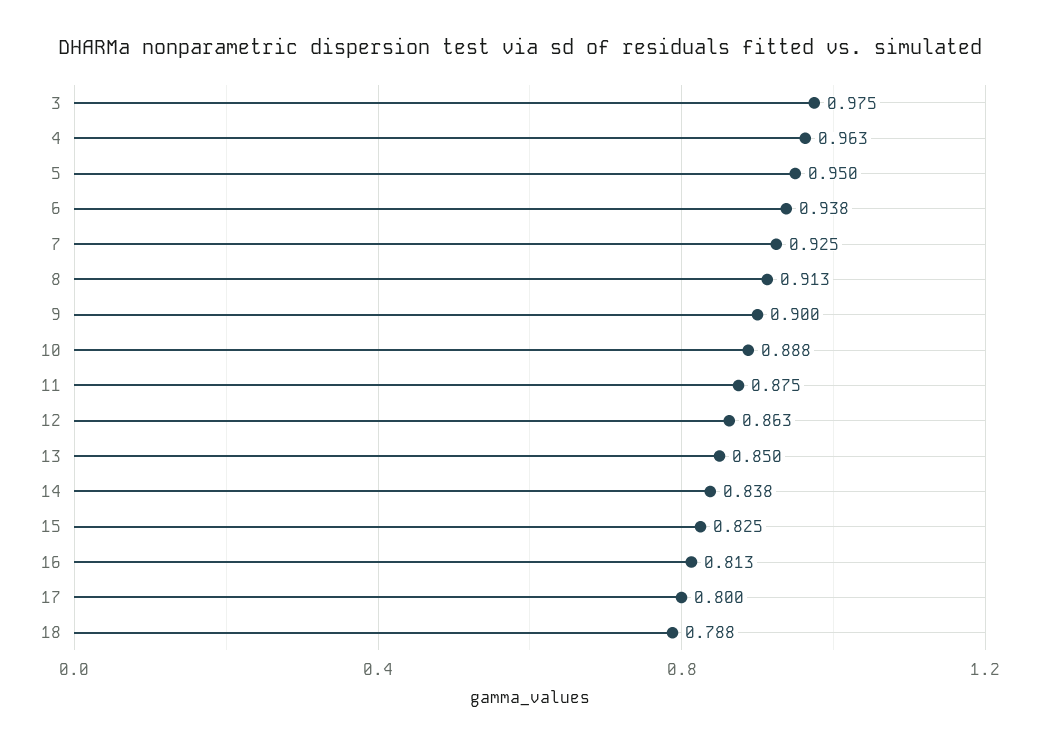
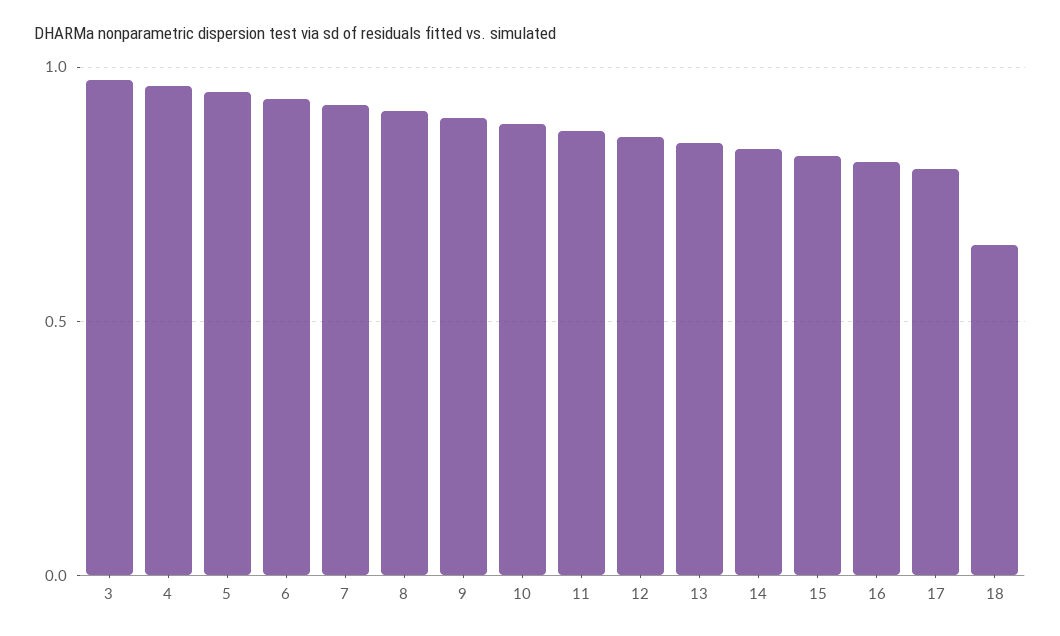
  {
    "3": 0.975,
    "4": 0.963,
    "5": 0.95,
    "6": 0.938,
    "7": 0.925,
    "8": 0.913,
    "9": 0.9,
    "10": 0.888,
    "11": 0.875,
    "12": 0.863,
    "13": 0.85,
    "14": 0.838,
    "15": 0.825,
    "16": 0.813,
    "17": 0.8,
-   "18": 0.788
+   "18": 0.65
  }

